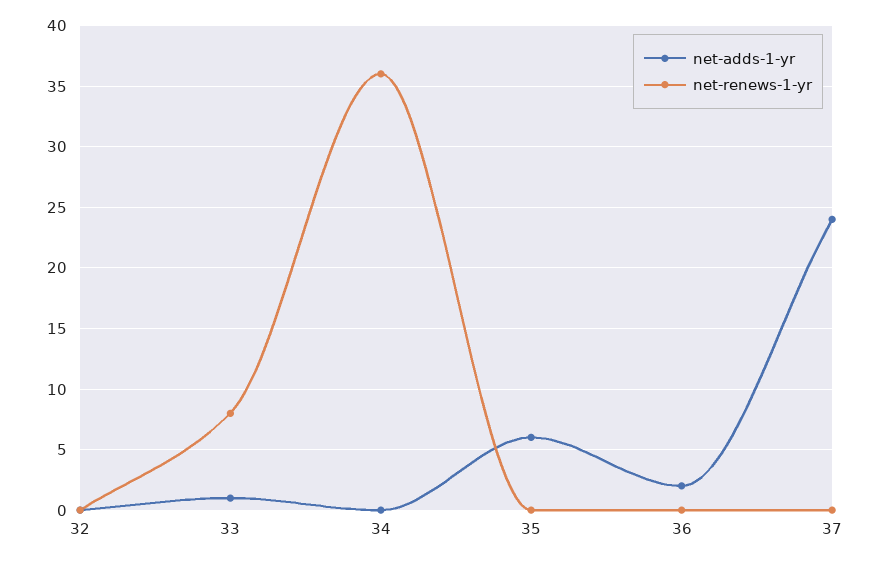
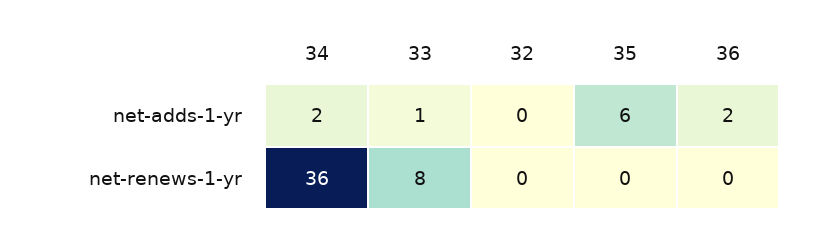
  {
    "net-adds-1-yr": {
      "32": 0,
      "33": 1,
-     "34": 0,
+     "34": 2,
      "35": 6,
-     "36": 2,
+     "36": 2
-     "37": 24
    },
    "net-renews-1-yr": {
      "32": 0,
      "33": 8,
      "34": 36,
      "35": 0,
-     "36": 0,
+     "36": 0
-     "37": 0
    }
  }

